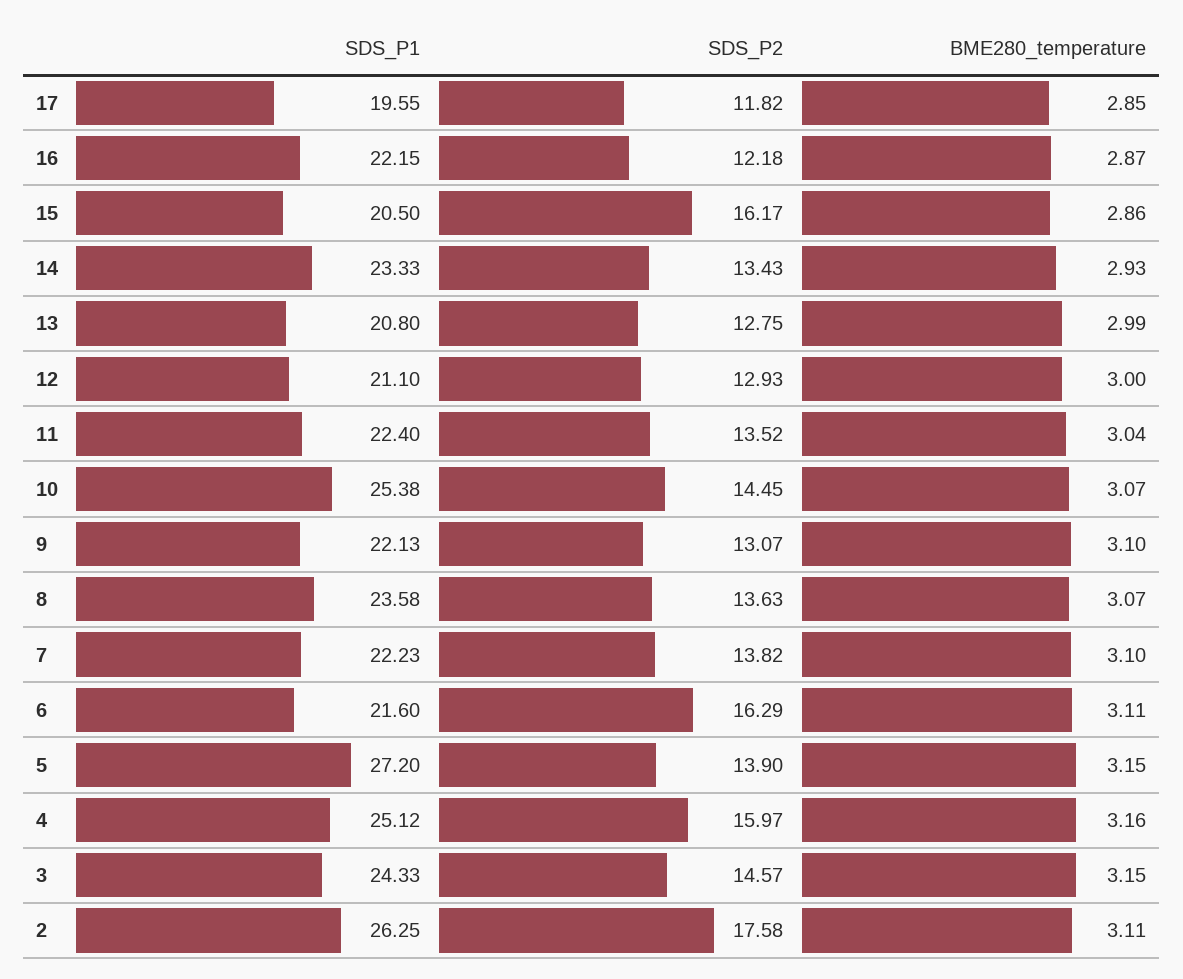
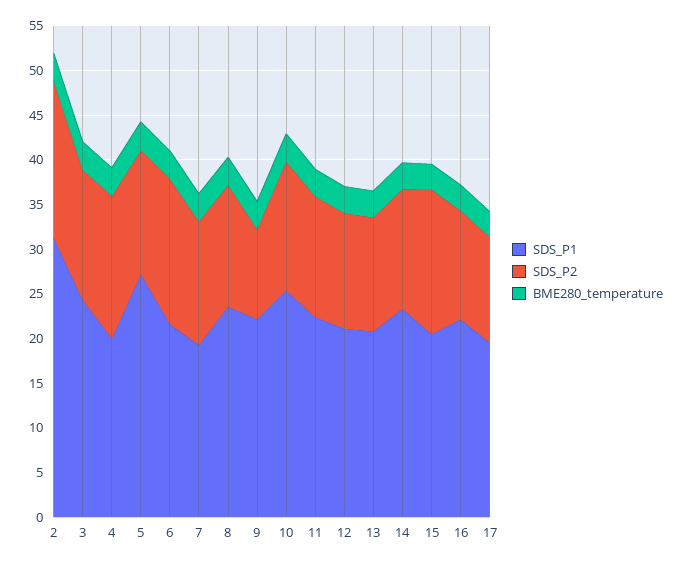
  {
    "SDS_P1": {
      "17": 19.55,
      "16": 22.15,
      "15": 20.5,
      "14": 23.33,
      "13": 20.8,
      "12": 21.1,
      "11": 22.4,
      "10": 25.38,
      "9": 22.13,
      "8": 23.58,
-     "7": 22.23,
+     "7": 19,
      "6": 21.6,
      "5": 27.2,
-     "4": 25.12,
+     "4": 20,
      "3": 24.33,
-     "2": 26.25
+     "2": 31
    },
    "SDS_P2": {
      "17": 11.82,
      "16": 12.18,
      "15": 16.17,
      "14": 13.43,
      "13": 12.75,
      "12": 12.93,
      "11": 13.52,
      "10": 14.45,
-     "9": 13.07,
+     "9": 10,
      "8": 13.63,
      "7": 13.82,
      "6": 16.29,
      "5": 13.9,
      "4": 15.97,
      "3": 14.57,
      "2": 17.58
    },
    "BME280_temperature": {
      "17": 2.85,
      "16": 2.87,
      "15": 2.86,
      "14": 2.93,
      "13": 2.99,
      "12": 3,
      "11": 3.04,
      "10": 3.07,
      "9": 3.1,
      "8": 3.07,
      "7": 3.1,
      "6": 3.11,
      "5": 3.15,
      "4": 3.16,
      "3": 3.15,
      "2": 3.11
    }
  }

